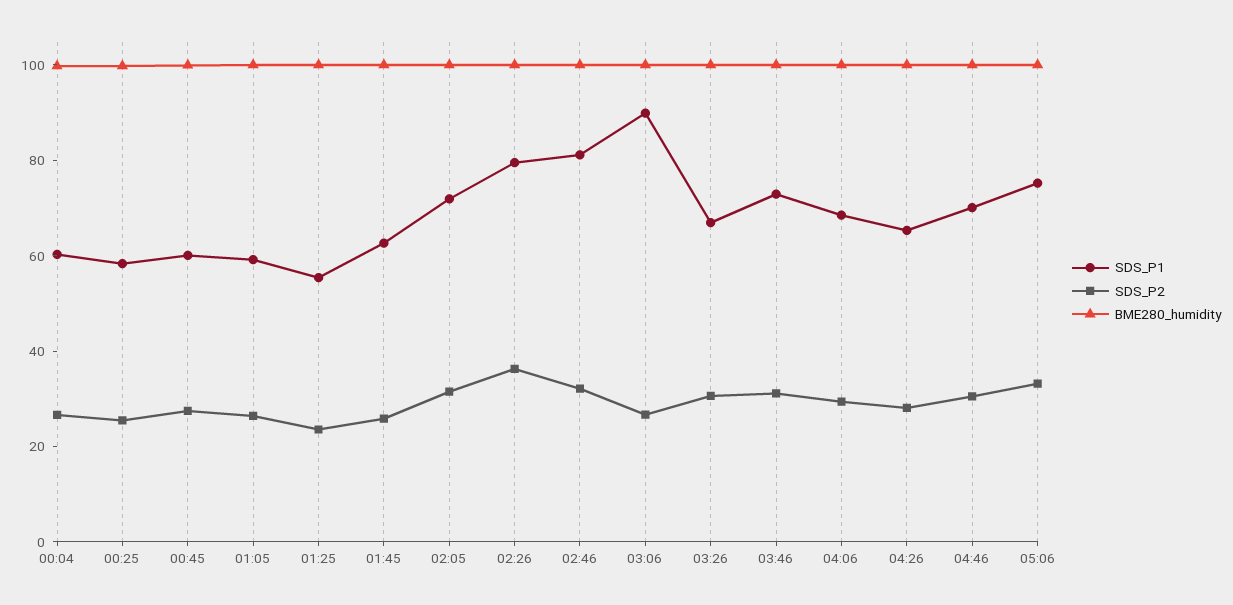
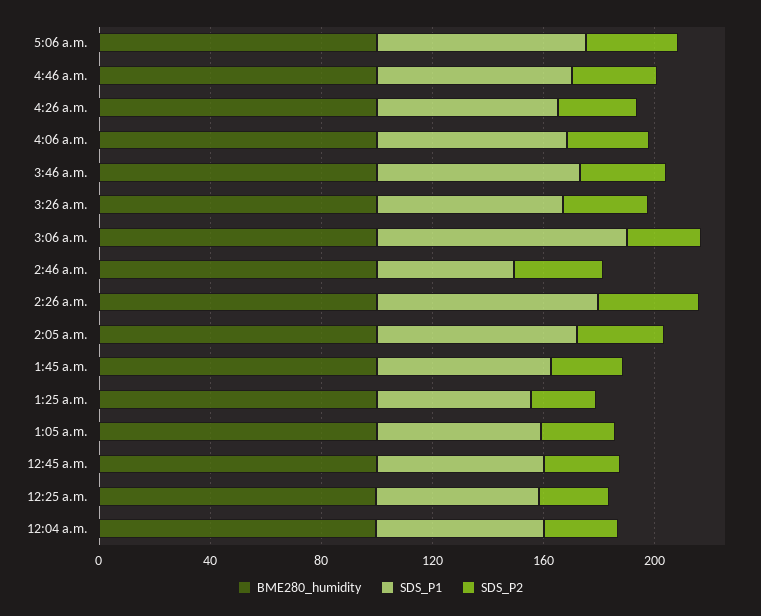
  {
    "SDS_P1": {
      "00:04": 60,
      "00:25": 60,
      "00:45": 60,
      "01:05": 60,
      "01:25": 55,
      "01:45": 65,
      "02:05": 70,
      "02:26": 80,
-     "02:46": 80,
+     "02:46": 50,
      "03:06": 90,
      "03:26": 65,
      "03:46": 75,
      "04:06": 70,
      "04:26": 65,
      "04:46": 70,
      "05:06": 75
    },
    "SDS_P2": {
      "00:04": 25,
      "00:25": 25,
      "00:45": 25,
      "01:05": 25,
      "01:25": 25,
      "01:45": 25,
      "02:05": 30,
      "02:26": 35,
      "02:46": 30,
      "03:06": 25,
      "03:26": 30,
      "03:46": 30,
      "04:06": 30,
      "04:26": 30,
      "04:46": 30,
      "05:06": 35
    },
    "BME280_humidity": {
      "00:04": 100,
      "00:25": 100,
      "00:45": 100,
      "01:05": 100,
      "01:25": 100,
      "01:45": 100,
      "02:05": 100,
      "02:26": 100,
      "02:46": 100,
      "03:06": 100,
      "03:26": 100,
      "03:46": 100,
      "04:06": 100,
      "04:26": 100,
      "04:46": 100,
      "05:06": 100
    }
  }

